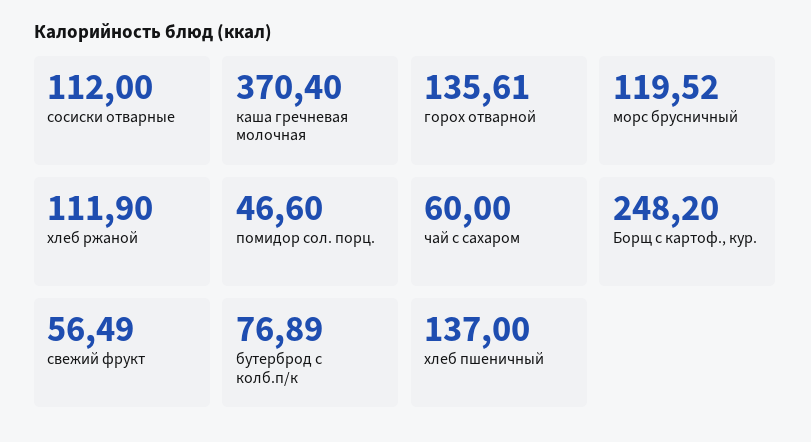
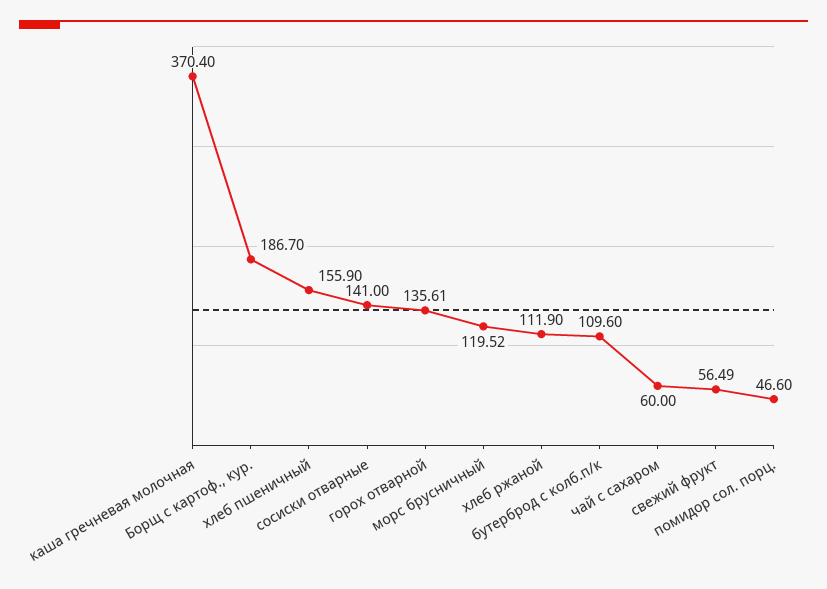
  {
-   "сосиски отварные": 112,
+   "сосиски отварные": 141,
    "каша гречневая молочная": 370.4,
    "горох отварной": 135.61,
    "морс брусничный": 119.52,
    "хлеб ржаной": 111.9,
    "помидор сол. порц.": 46.6,
    "чай с сахаром": 60,
-   "Борщ с картоф., кур.": 248.2,
+   "Борщ с картоф., кур.": 186.7,
    "свежий фрукт": 56.49,
-   "бутерброд с колб.п/к": 76.89,
+   "бутерброд с колб.п/к": 109.6,
-   "хлеб пшеничный": 137
+   "хлеб пшеничный": 155.9
  }

